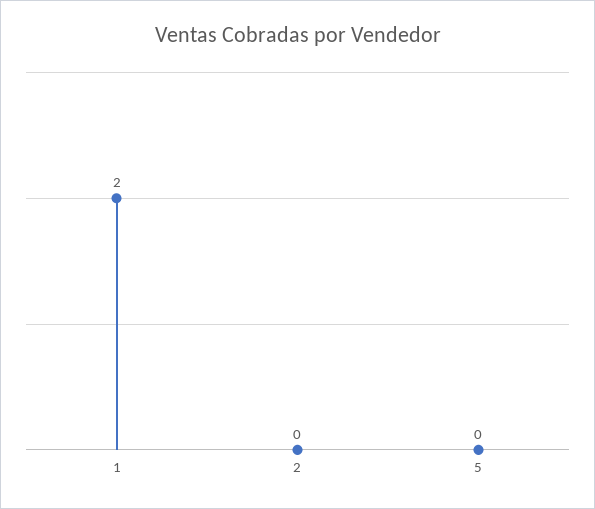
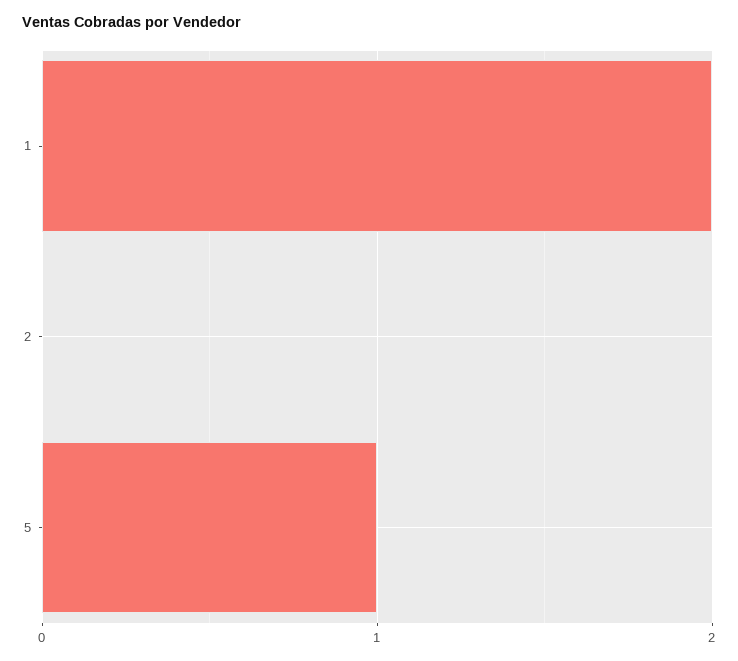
  {
    "1": 2,
    "2": 0,
-   "5": 0
+   "5": 1
  }

